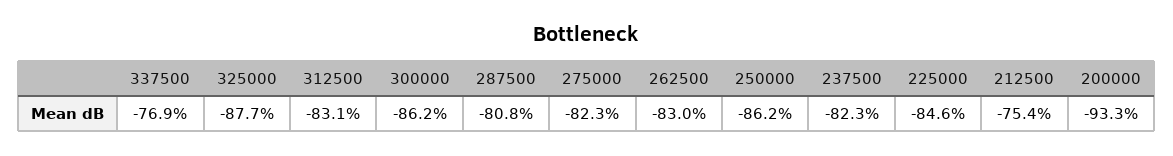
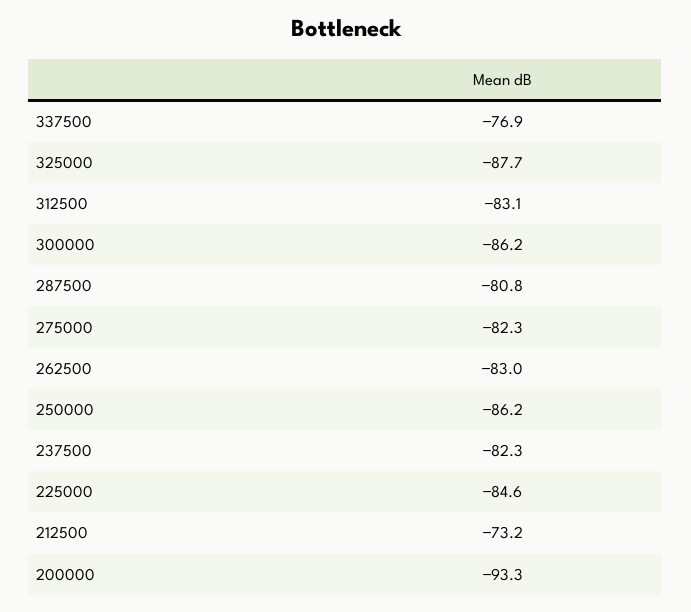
  {
    "337500": -76.9,
    "325000": -87.7,
    "312500": -83.1,
    "300000": -86.2,
    "287500": -80.8,
    "275000": -82.3,
    "262500": -83,
    "250000": -86.2,
    "237500": -82.3,
    "225000": -84.6,
-   "212500": -75.4,
+   "212500": -73.2,
    "200000": -93.3
  }

